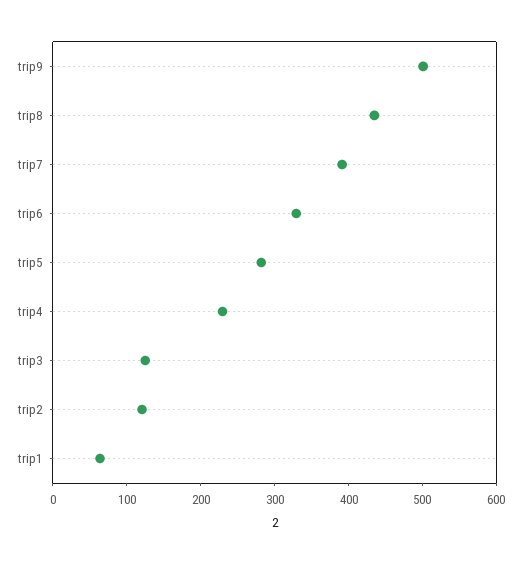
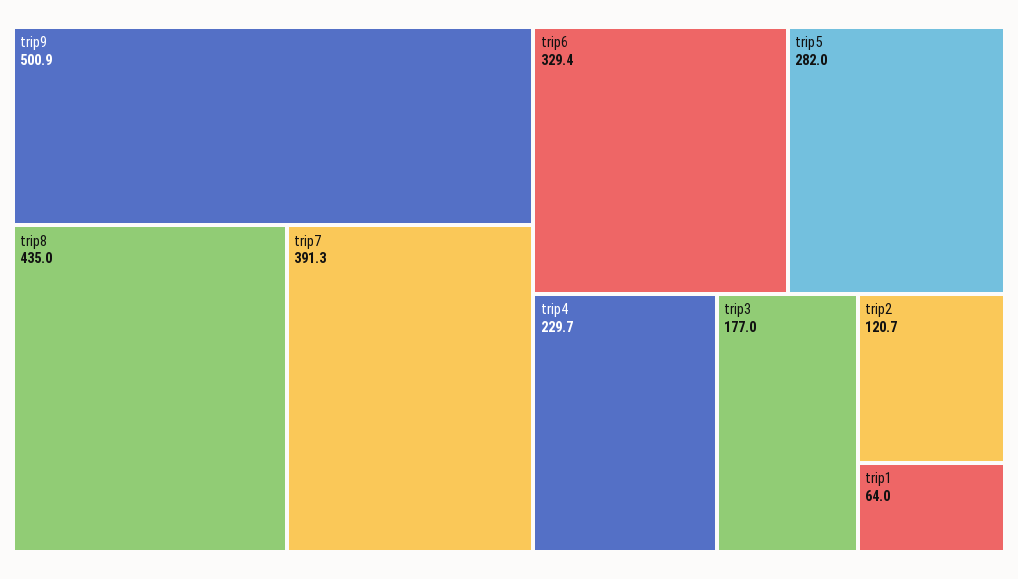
  {
    "trip9": 500.9,
    "trip8": 435,
    "trip7": 391.3,
    "trip6": 329.4,
    "trip5": 282,
    "trip4": 229.7,
-   "trip3": 120,
+   "trip3": 177,
    "trip2": 120.7,
    "trip1": 64
  }

